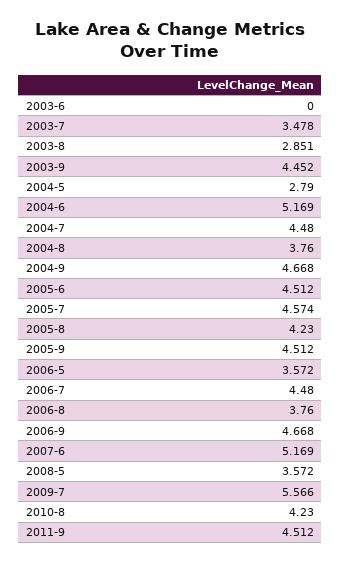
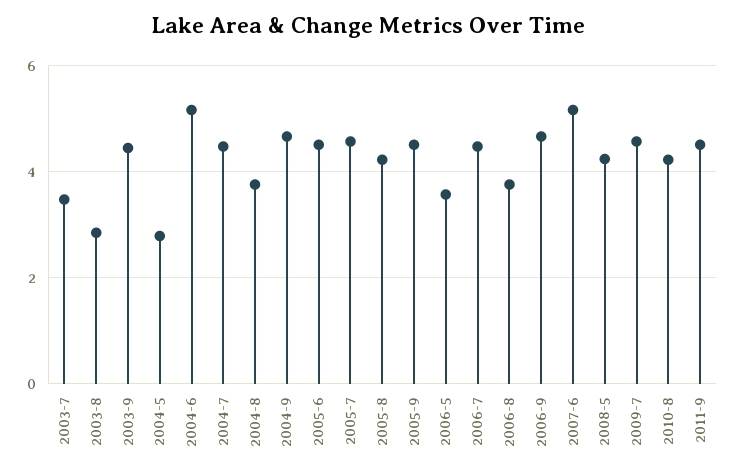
  {
-   "2003-6": 0,
    "2003-7": 3.478,
    "2003-8": 2.851,
    "2003-9": 4.452,
    "2004-5": 2.79,
    "2004-6": 5.169,
    "2004-7": 4.48,
    "2004-8": 3.76,
    "2004-9": 4.668,
    "2005-6": 4.512,
    "2005-7": 4.574,
    "2005-8": 4.23,
    "2005-9": 4.512,
    "2006-5": 3.572,
    "2006-7": 4.48,
    "2006-8": 3.76,
    "2006-9": 4.668,
    "2007-6": 5.169,
-   "2008-5": 3.572,
+   "2008-5": 4.2,
-   "2009-7": 5.566,
+   "2009-7": 4.6,
    "2010-8": 4.23,
    "2011-9": 4.512
  }

